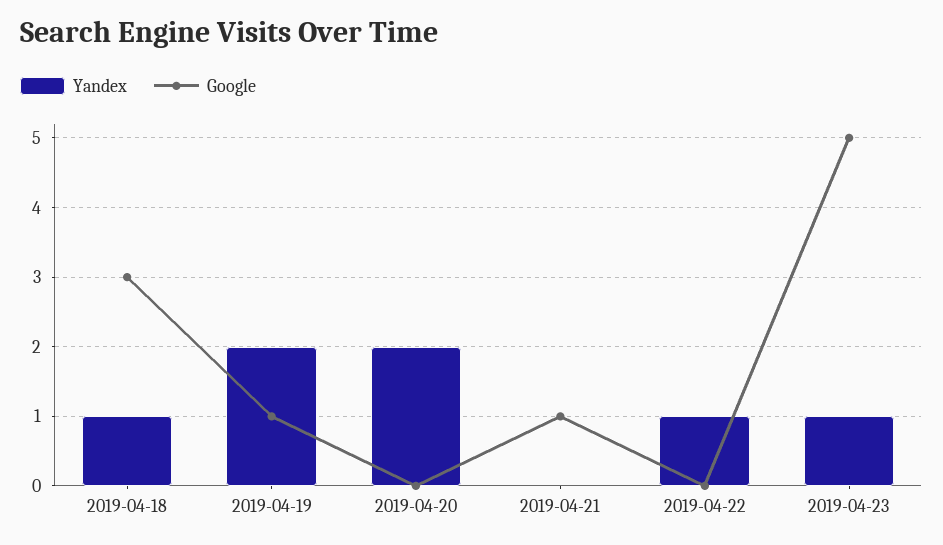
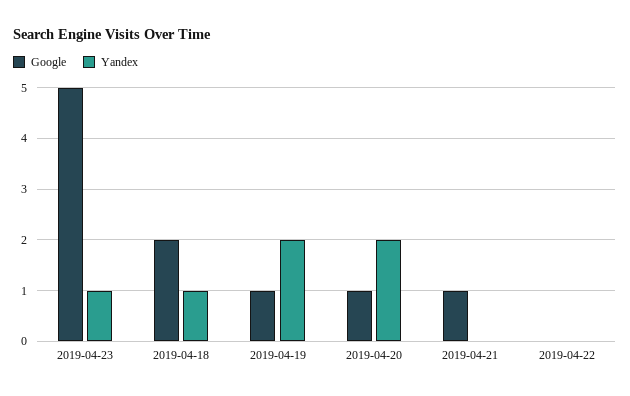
  {
    "Yandex": {
      "2019-04-18": 1,
      "2019-04-19": 2,
      "2019-04-20": 2,
      "2019-04-21": 0,
-     "2019-04-22": 1,
+     "2019-04-22": 0,
      "2019-04-23": 1
    },
    "Google": {
-     "2019-04-18": 3,
+     "2019-04-18": 2,
      "2019-04-19": 1,
-     "2019-04-20": 0,
+     "2019-04-20": 1,
      "2019-04-21": 1,
      "2019-04-22": 0,
      "2019-04-23": 5
    }
  }

